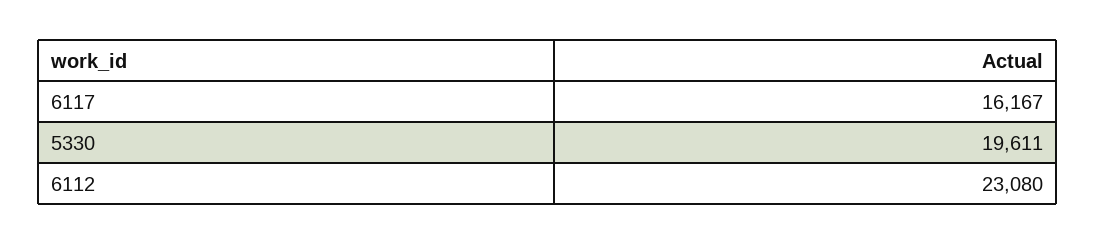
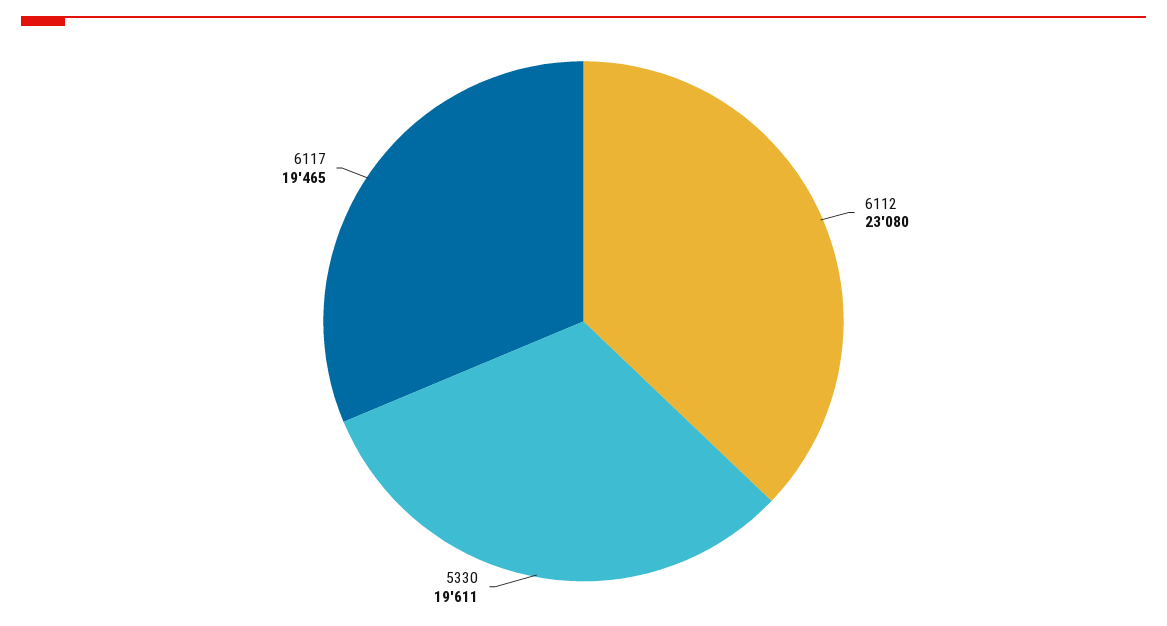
  {
-   "6117": 16167,
+   "6117": 19465,
    "5330": 19611,
    "6112": 23080
  }

